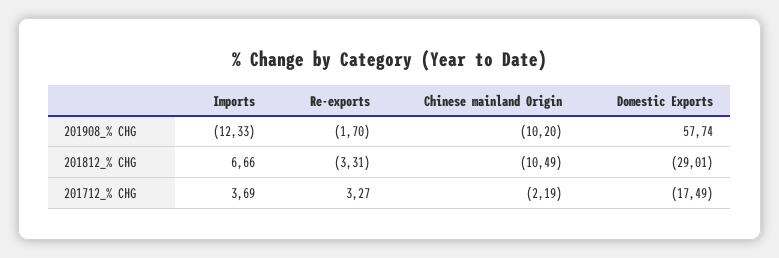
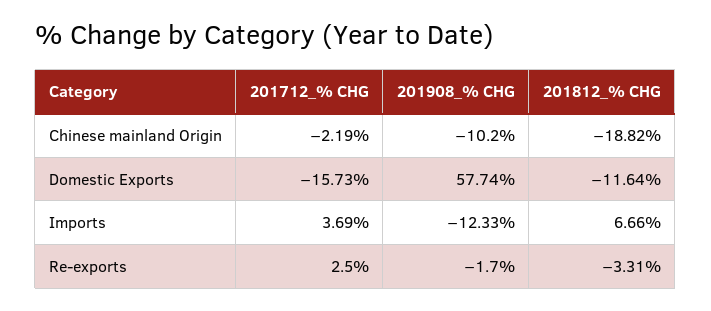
  {
    "Imports": {
      "201908_% CHG": -12.33,
      "201812_% CHG": 6.66,
      "201712_% CHG": 3.69
    },
    "Re-exports": {
      "201908_% CHG": -1.7,
      "201812_% CHG": -3.31,
-     "201712_% CHG": 3.27
+     "201712_% CHG": 2.5
    },
    "Chinese mainland Origin": {
      "201908_% CHG": -10.2,
-     "201812_% CHG": -10.49,
+     "201812_% CHG": -18.82,
      "201712_% CHG": -2.19
    },
    "Domestic Exports": {
      "201908_% CHG": 57.74,
-     "201812_% CHG": -29.01,
+     "201812_% CHG": -11.64,
-     "201712_% CHG": -17.49
+     "201712_% CHG": -15.73
    }
  }

